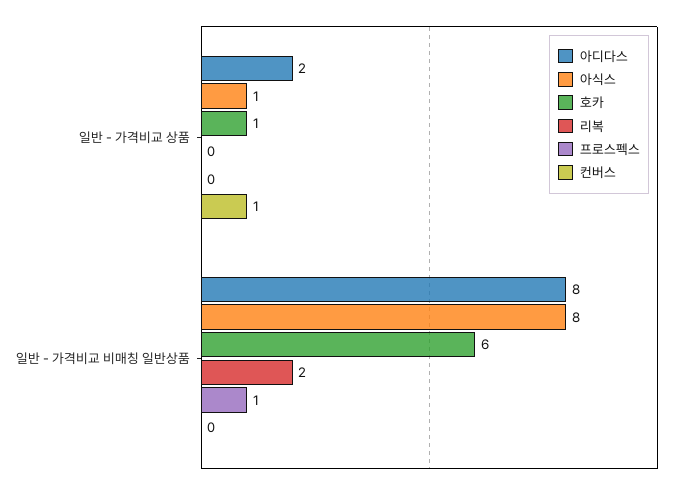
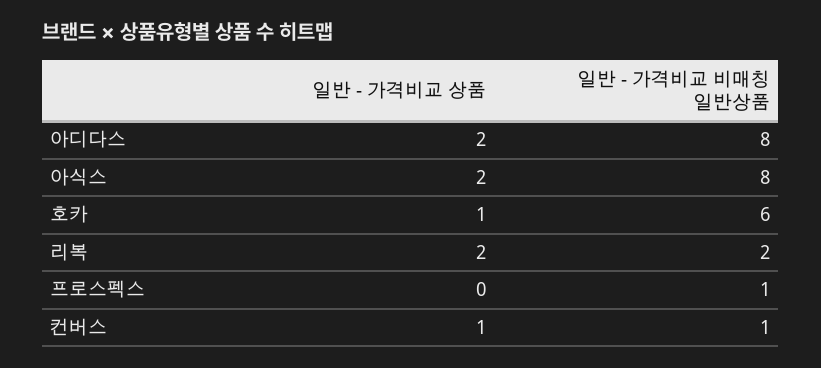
  {
    "아디다스": {
      "일반 - 가격비교 상품": 2,
      "일반 - 가격비교 비매칭 일반상품": 8
    },
    "아식스": {
-     "일반 - 가격비교 상품": 1,
+     "일반 - 가격비교 상품": 2,
      "일반 - 가격비교 비매칭 일반상품": 8
    },
    "호카": {
      "일반 - 가격비교 상품": 1,
      "일반 - 가격비교 비매칭 일반상품": 6
    },
    "리복": {
-     "일반 - 가격비교 상품": 0,
+     "일반 - 가격비교 상품": 2,
      "일반 - 가격비교 비매칭 일반상품": 2
    },
    "프로스펙스": {
      "일반 - 가격비교 상품": 0,
      "일반 - 가격비교 비매칭 일반상품": 1
    },
    "컨버스": {
      "일반 - 가격비교 상품": 1,
-     "일반 - 가격비교 비매칭 일반상품": 0
+     "일반 - 가격비교 비매칭 일반상품": 1
    }
  }

